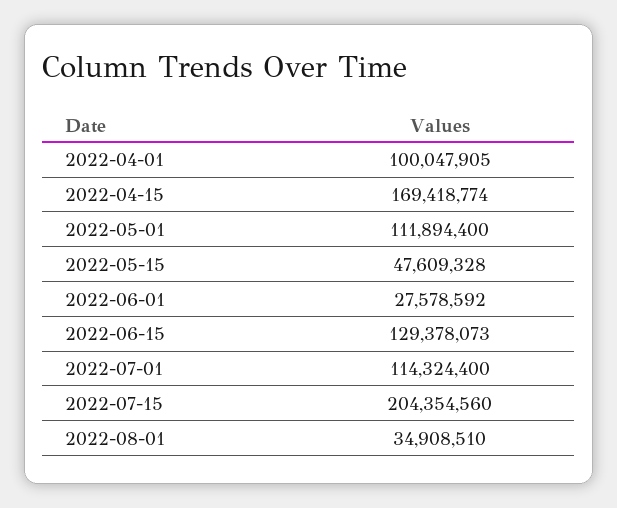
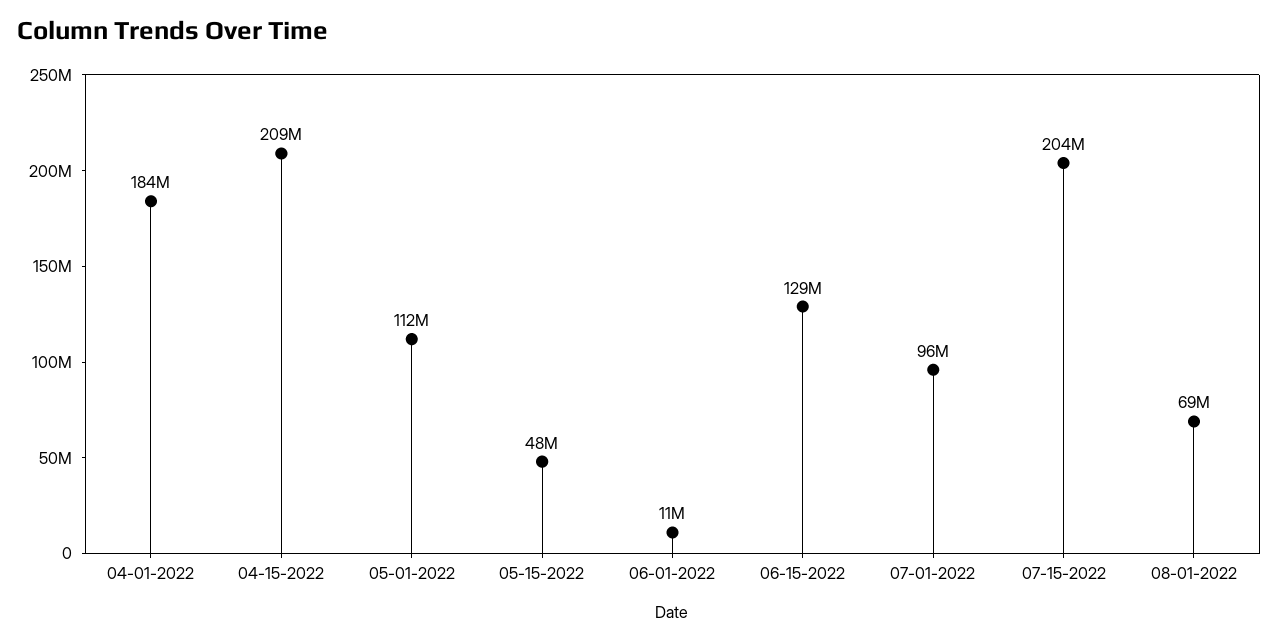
  {
-   "2022-04-01": 100047905,
+   "2022-04-01": 184000000,
-   "2022-04-15": 169418774,
+   "2022-04-15": 209000000,
    "2022-05-01": 111894400,
    "2022-05-15": 47609328,
-   "2022-06-01": 27578592,
+   "2022-06-01": 11000000,
    "2022-06-15": 129378073,
-   "2022-07-01": 114324400,
+   "2022-07-01": 96000000,
    "2022-07-15": 204354560,
-   "2022-08-01": 34908510
+   "2022-08-01": 69000000
  }

